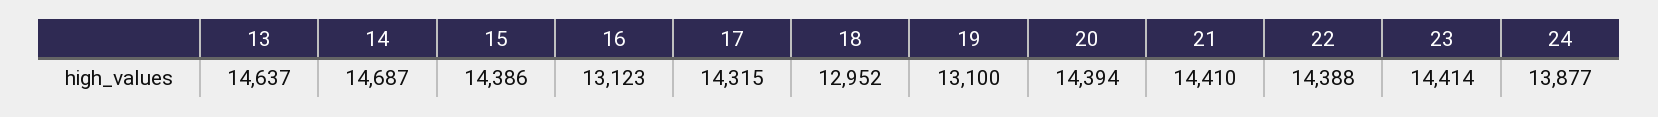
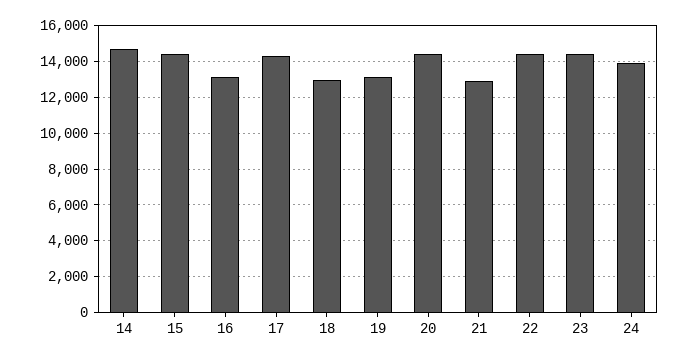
  {
-   "13": 14637,
    "14": 14687,
    "15": 14386,
    "16": 13123,
    "17": 14315,
    "18": 12952,
    "19": 13100,
    "20": 14394,
-   "21": 14410,
+   "21": 13000,
    "22": 14388,
    "23": 14414,
    "24": 13877
  }

